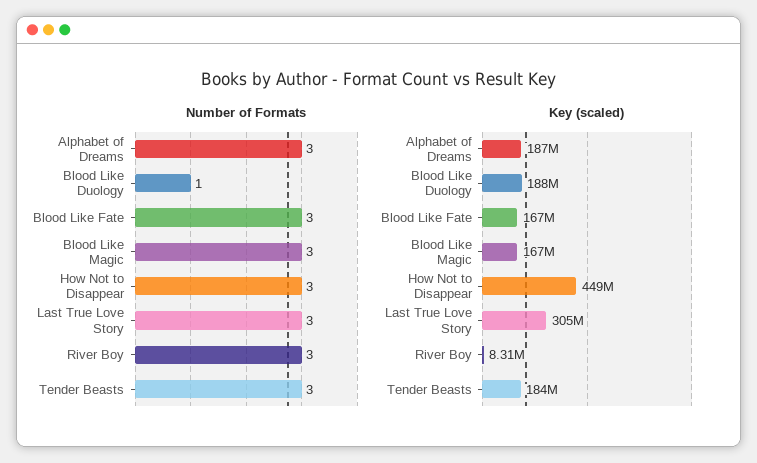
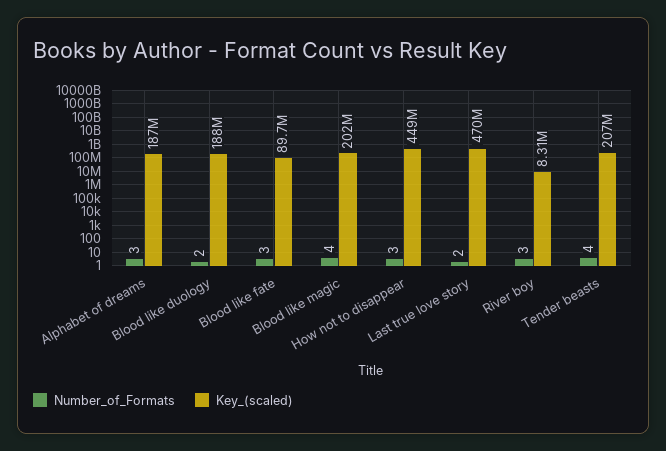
  {
    "Number of Formats": {
      "Alphabet of Dreams": 3,
-     "Blood Like Duology": 1,
+     "Blood Like Duology": 2,
      "Blood Like Fate": 3,
-     "Blood Like Magic": 3,
+     "Blood Like Magic": 4,
      "How Not to Disappear": 3,
-     "Last True Love Story": 3,
+     "Last True Love Story": 2,
      "River Boy": 3,
-     "Tender Beasts": 3
+     "Tender Beasts": 4
    },
    "Key (scaled)": {
      "Alphabet of Dreams": 187000000,
      "Blood Like Duology": 188000000,
-     "Blood Like Fate": 167000000,
+     "Blood Like Fate": 89700000,
-     "Blood Like Magic": 167000000,
+     "Blood Like Magic": 202000000,
      "How Not to Disappear": 449000000,
-     "Last True Love Story": 305000000,
+     "Last True Love Story": 470000000,
      "River Boy": 8310000,
-     "Tender Beasts": 184000000
+     "Tender Beasts": 207000000
    }
  }

